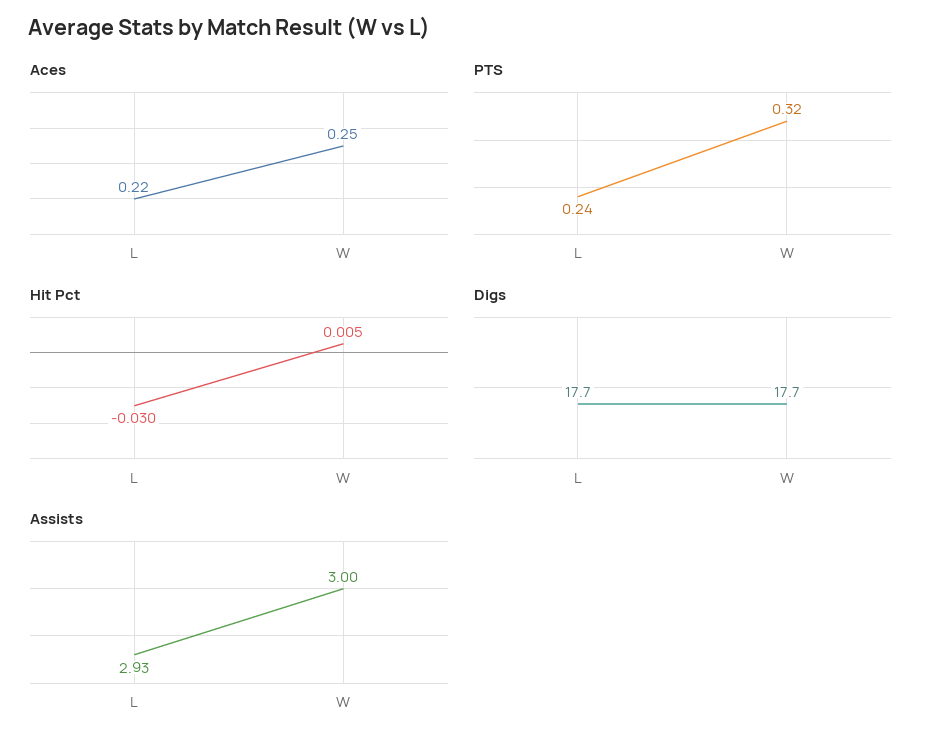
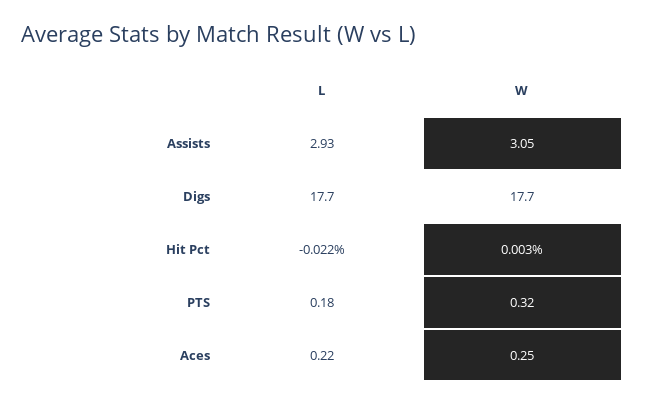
  {
    "Aces": {
      "L": 0.22,
      "W": 0.25
    },
    "PTS": {
-     "L": 0.24,
+     "L": 0.18,
      "W": 0.32
    },
    "Hit Pct": {
-     "L": -0.03,
+     "L": -0.022,
-     "W": 0.005
+     "W": 0.003
    },
    "Digs": {
      "L": 17.7,
      "W": 17.7
    },
    "Assists": {
      "L": 2.93,
-     "W": 3
+     "W": 3.05
    }
  }

